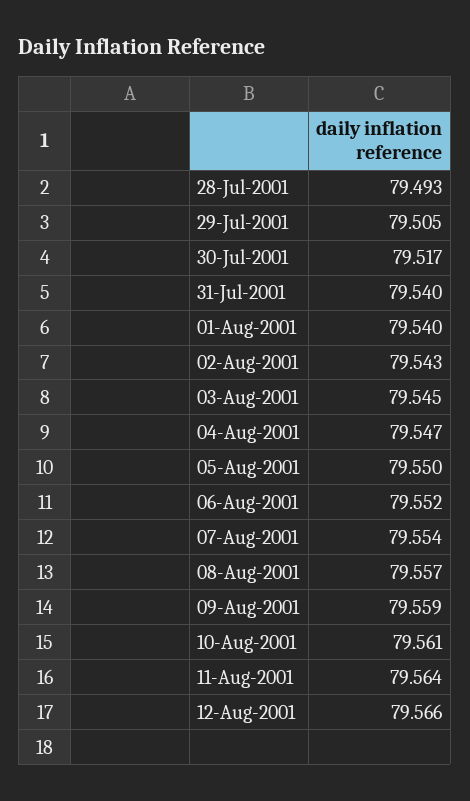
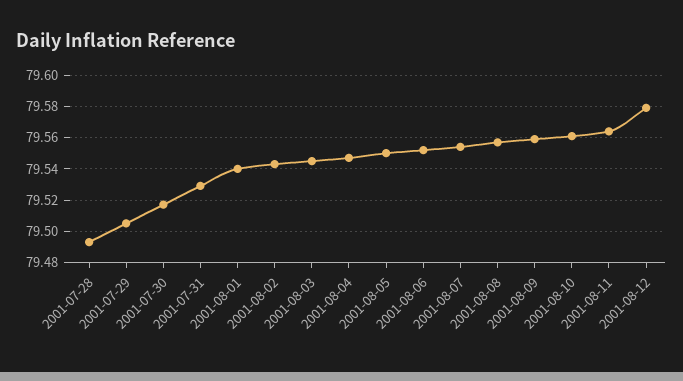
  {
    "28-Jul-2001": 79.493,
    "29-Jul-2001": 79.505,
    "30-Jul-2001": 79.517,
-   "31-Jul-2001": 79.54,
+   "31-Jul-2001": 79.53,
    "01-Aug-2001": 79.54,
    "02-Aug-2001": 79.543,
    "03-Aug-2001": 79.545,
    "04-Aug-2001": 79.547,
    "05-Aug-2001": 79.55,
    "06-Aug-2001": 79.552,
    "07-Aug-2001": 79.554,
    "08-Aug-2001": 79.557,
    "09-Aug-2001": 79.559,
    "10-Aug-2001": 79.561,
    "11-Aug-2001": 79.564,
-   "12-Aug-2001": 79.566
+   "12-Aug-2001": 79.58
  }

